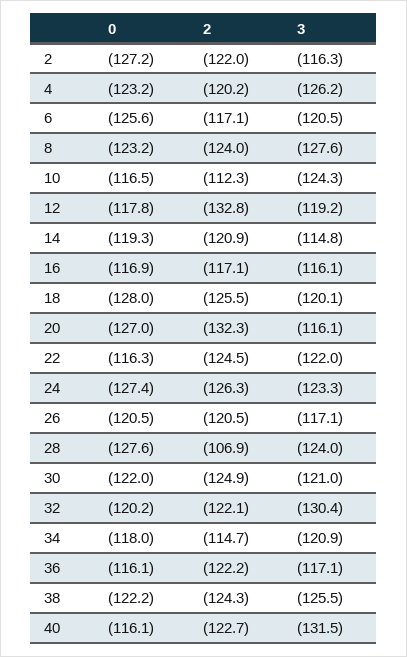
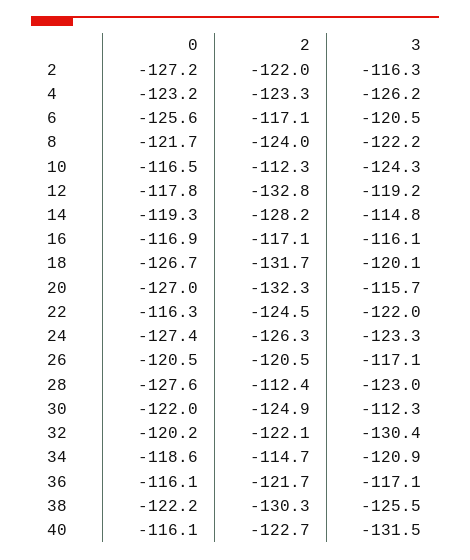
  {
    "0": {
      "2": -127.2,
      "4": -123.2,
      "6": -125.6,
-     "8": -123.2,
+     "8": -121.7,
      "10": -116.5,
      "12": -117.8,
      "14": -119.3,
      "16": -116.9,
-     "18": -128,
+     "18": -126.7,
      "20": -127,
      "22": -116.3,
      "24": -127.4,
      "26": -120.5,
      "28": -127.6,
      "30": -122,
      "32": -120.2,
-     "34": -118,
+     "34": -118.6,
      "36": -116.1,
      "38": -122.2,
      "40": -116.1
    },
    "2": {
      "2": -122,
-     "4": -120.2,
+     "4": -123.3,
      "6": -117.1,
      "8": -124,
      "10": -112.3,
      "12": -132.8,
-     "14": -120.9,
+     "14": -128.2,
      "16": -117.1,
-     "18": -125.5,
+     "18": -131.7,
      "20": -132.3,
      "22": -124.5,
      "24": -126.3,
      "26": -120.5,
-     "28": -106.9,
+     "28": -112.4,
      "30": -124.9,
      "32": -122.1,
      "34": -114.7,
-     "36": -122.2,
+     "36": -121.7,
-     "38": -124.3,
+     "38": -130.3,
      "40": -122.7
    },
    "3": {
      "2": -116.3,
      "4": -126.2,
      "6": -120.5,
-     "8": -127.6,
+     "8": -122.2,
      "10": -124.3,
      "12": -119.2,
      "14": -114.8,
      "16": -116.1,
      "18": -120.1,
-     "20": -116.1,
+     "20": -115.7,
      "22": -122,
      "24": -123.3,
      "26": -117.1,
-     "28": -124,
+     "28": -123,
-     "30": -121,
+     "30": -112.3,
      "32": -130.4,
      "34": -120.9,
      "36": -117.1,
      "38": -125.5,
      "40": -131.5
    }
  }

